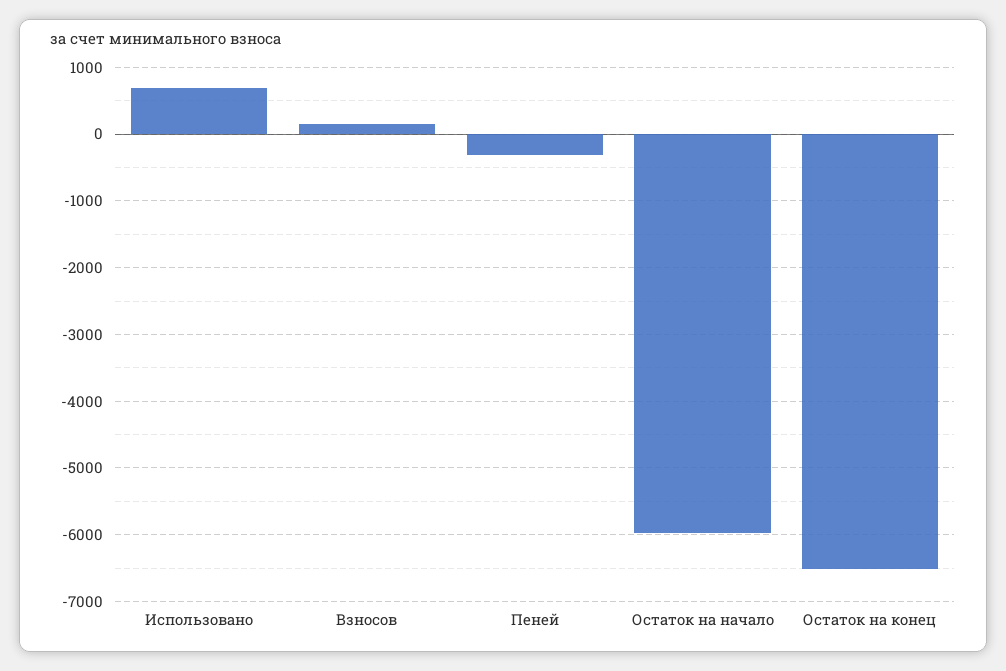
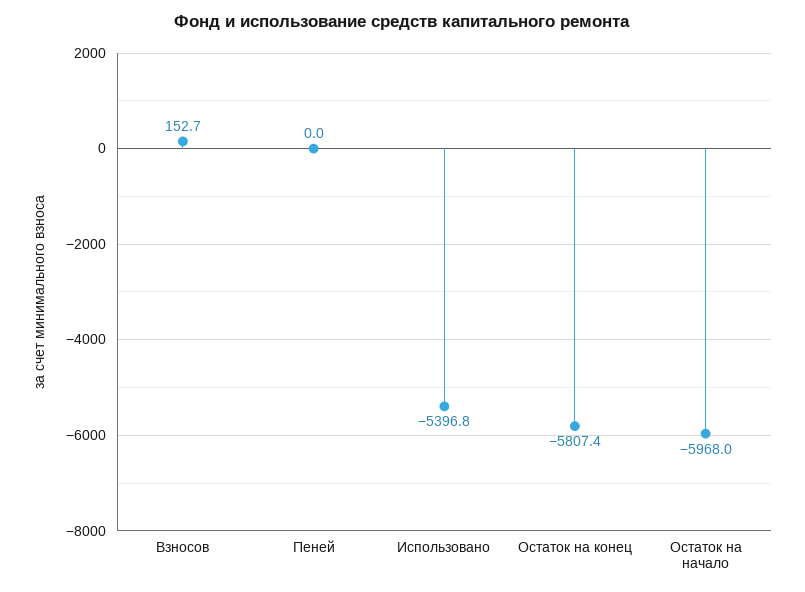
  {
-   "Использовано": 700,
+   "Использовано": -5396.8,
    "Взносов": 152.7,
-   "Пеней": -300,
+   "Пеней": 0,
    "Остаток на начало": -5968,
-   "Остаток на конец": -6500
+   "Остаток на конец": -5807.4
  }

